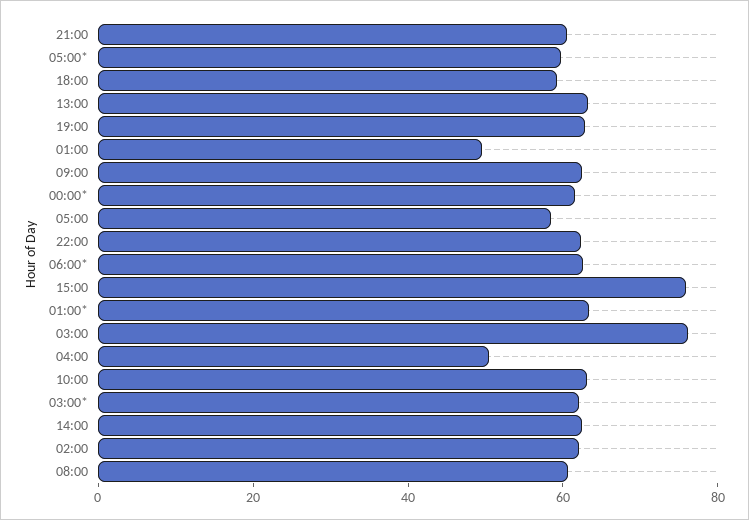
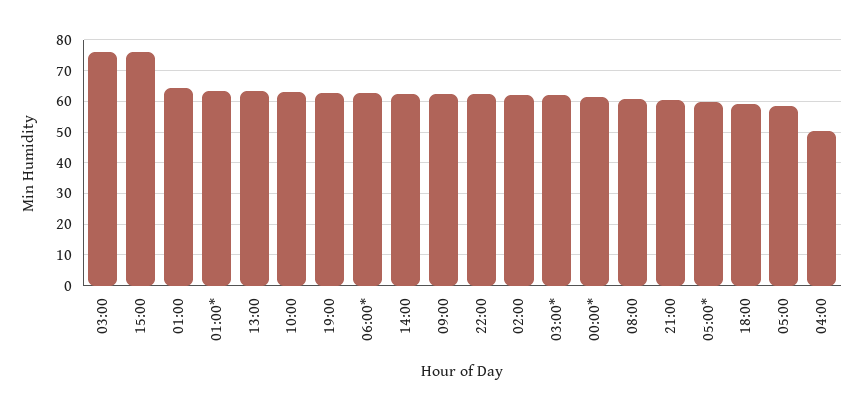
  {
    "21:00": 60,
    "05:00*": 60,
    "18:00": 60,
    "13:00": 64,
    "19:00": 62,
-   "01:00": 50,
+   "01:00": 64,
    "09:00": 62,
    "00:00*": 62,
    "05:00": 58,
    "22:00": 62,
    "06:00*": 62,
    "15:00": 76,
    "01:00*": 64,
    "03:00": 76,
    "04:00": 50,
    "10:00": 64,
    "03:00*": 62,
    "14:00": 62,
    "02:00": 62,
    "08:00": 60
  }

